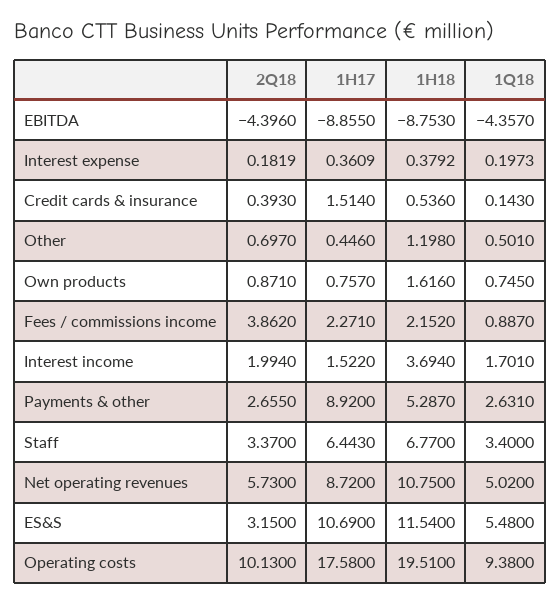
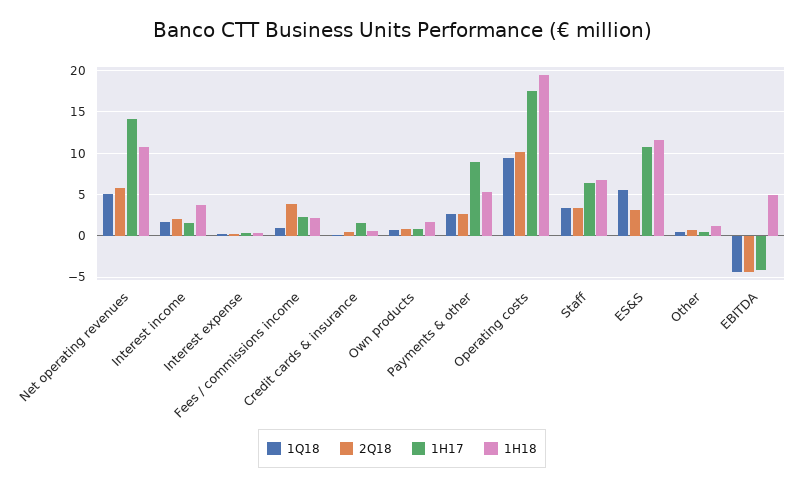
  {
    "2Q18": {
      "EBITDA": -4.396,
      "Interest expense": 0.1819,
      "Credit cards & insurance": 0.393,
      "Other": 0.697,
      "Own products": 0.871,
      "Fees / commissions income": 3.862,
      "Interest income": 1.994,
      "Payments & other": 2.655,
      "Staff": 3.37,
      "Net operating revenues": 5.73,
      "ES&S": 3.15,
      "Operating costs": 10.13
    },
    "1H17": {
-     "EBITDA": -8.855,
+     "EBITDA": -4,
      "Interest expense": 0.3609,
      "Credit cards & insurance": 1.514,
      "Other": 0.446,
      "Own products": 0.757,
      "Fees / commissions income": 2.271,
      "Interest income": 1.522,
      "Payments & other": 8.92,
      "Staff": 6.443,
-     "Net operating revenues": 8.72,
+     "Net operating revenues": 14,
      "ES&S": 10.69,
      "Operating costs": 17.58
    },
    "1H18": {
-     "EBITDA": -8.753,
+     "EBITDA": 5,
      "Interest expense": 0.3792,
      "Credit cards & insurance": 0.536,
      "Other": 1.198,
      "Own products": 1.616,
      "Fees / commissions income": 2.152,
      "Interest income": 3.694,
      "Payments & other": 5.287,
      "Staff": 6.77,
      "Net operating revenues": 10.75,
      "ES&S": 11.54,
      "Operating costs": 19.51
    },
    "1Q18": {
      "EBITDA": -4.357,
      "Interest expense": 0.1973,
      "Credit cards & insurance": 0.143,
      "Other": 0.501,
      "Own products": 0.745,
      "Fees / commissions income": 0.887,
      "Interest income": 1.701,
      "Payments & other": 2.631,
      "Staff": 3.4,
      "Net operating revenues": 5.02,
      "ES&S": 5.48,
      "Operating costs": 9.38
    }
  }

